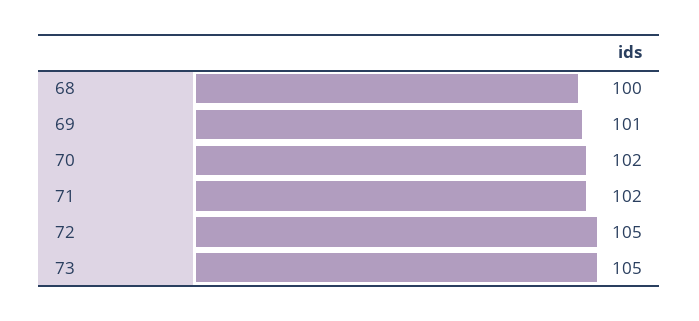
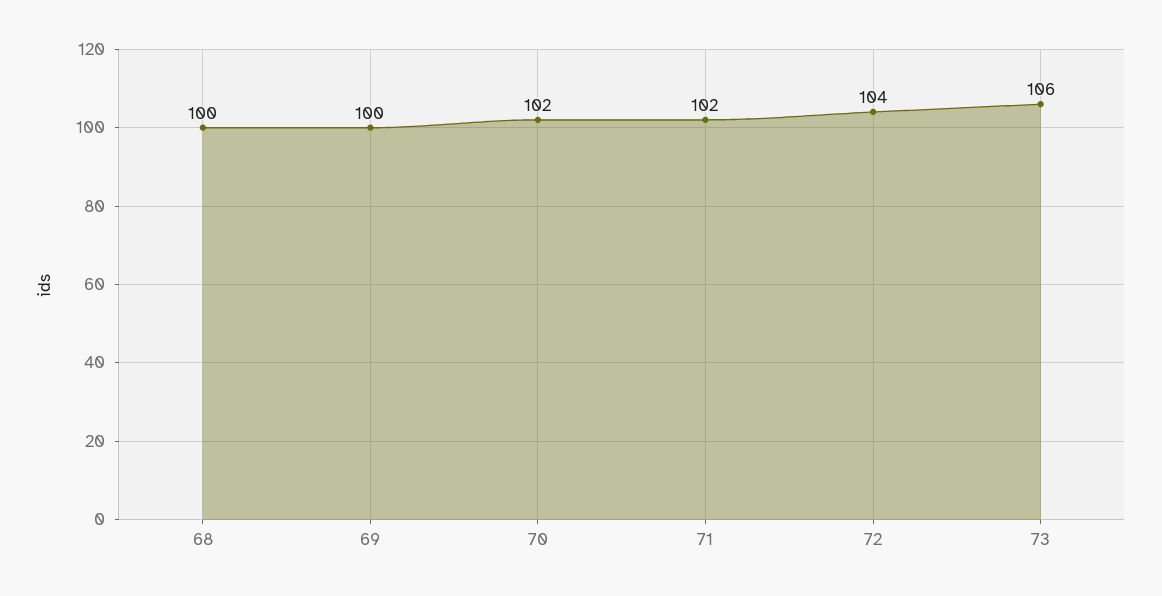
  {
    "68": 100,
-   "69": 101,
+   "69": 100,
    "70": 102,
    "71": 102,
-   "72": 105,
+   "72": 104,
-   "73": 105
+   "73": 106
  }

